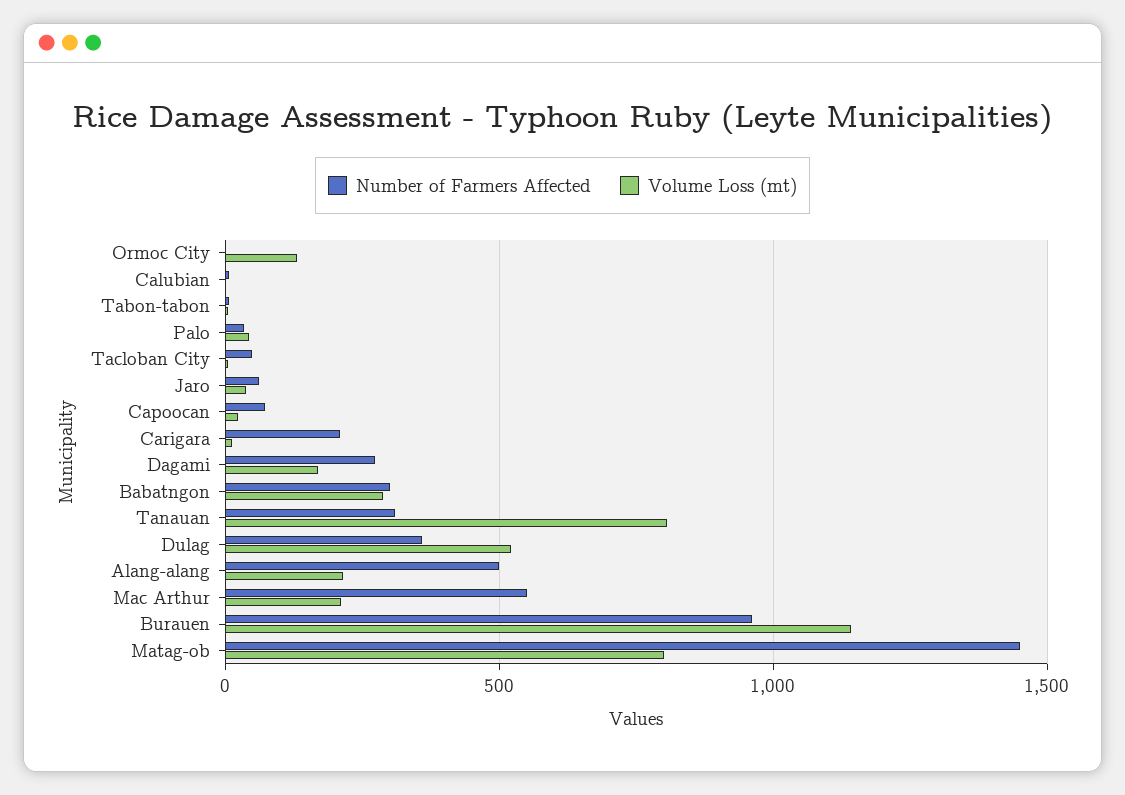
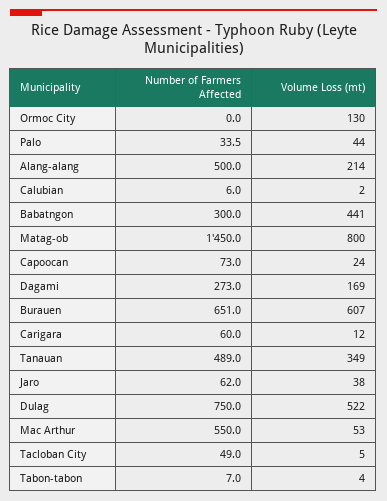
  {
    "Number of Farmers Affected": {
      "Ormoc City": 0,
      "Calubian": 6,
      "Tabon-tabon": 7,
      "Palo": 33.5,
      "Tacloban City": 49,
      "Jaro": 62,
      "Capoocan": 73,
-     "Carigara": 200,
+     "Carigara": 60,
      "Dagami": 273,
      "Babatngon": 300,
-     "Tanauan": 300,
+     "Tanauan": 489,
-     "Dulag": 350,
+     "Dulag": 750,
      "Alang-alang": 500,
      "Mac Arthur": 550,
-     "Burauen": 950,
+     "Burauen": 651,
      "Matag-ob": 1450
    },
    "Volume Loss (mt)": {
      "Ormoc City": 130,
      "Calubian": 2,
      "Tabon-tabon": 4,
      "Palo": 44,
      "Tacloban City": 5,
      "Jaro": 38,
      "Capoocan": 24,
      "Carigara": 12,
      "Dagami": 169,
-     "Babatngon": 300,
+     "Babatngon": 441,
-     "Tanauan": 800,
+     "Tanauan": 349,
      "Dulag": 522,
      "Alang-alang": 214,
-     "Mac Arthur": 200,
+     "Mac Arthur": 53,
-     "Burauen": 1150,
+     "Burauen": 607,
      "Matag-ob": 800
    }
  }

